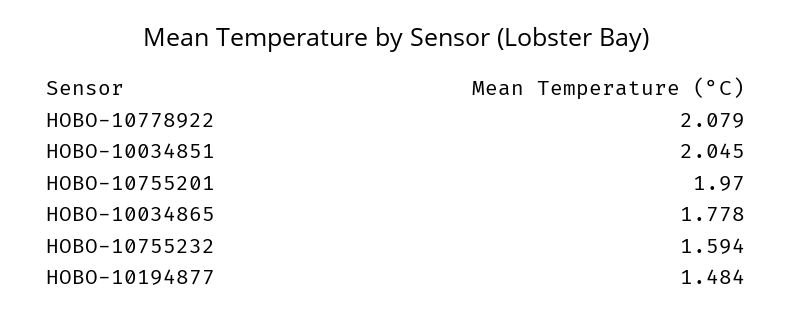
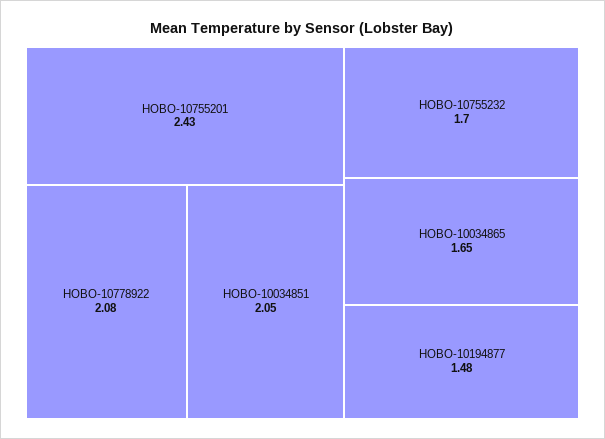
  {
    "HOBO-10778922": 2.079,
    "HOBO-10034851": 2.045,
-   "HOBO-10755201": 1.97,
+   "HOBO-10755201": 2.43,
-   "HOBO-10034865": 1.778,
+   "HOBO-10034865": 1.65,
-   "HOBO-10755232": 1.594,
+   "HOBO-10755232": 1.7,
    "HOBO-10194877": 1.484
  }

